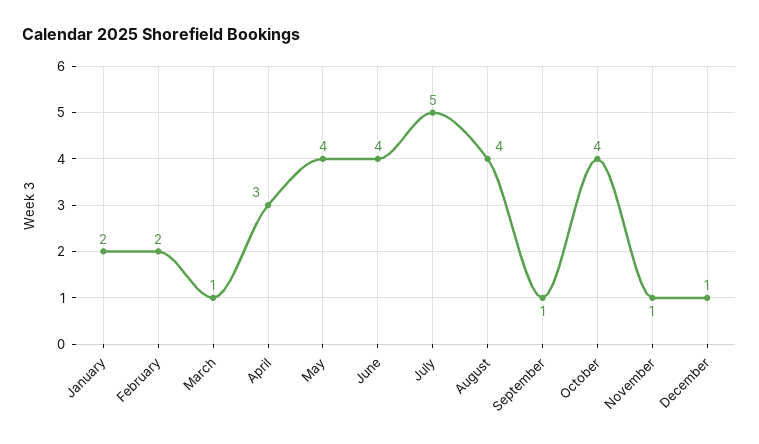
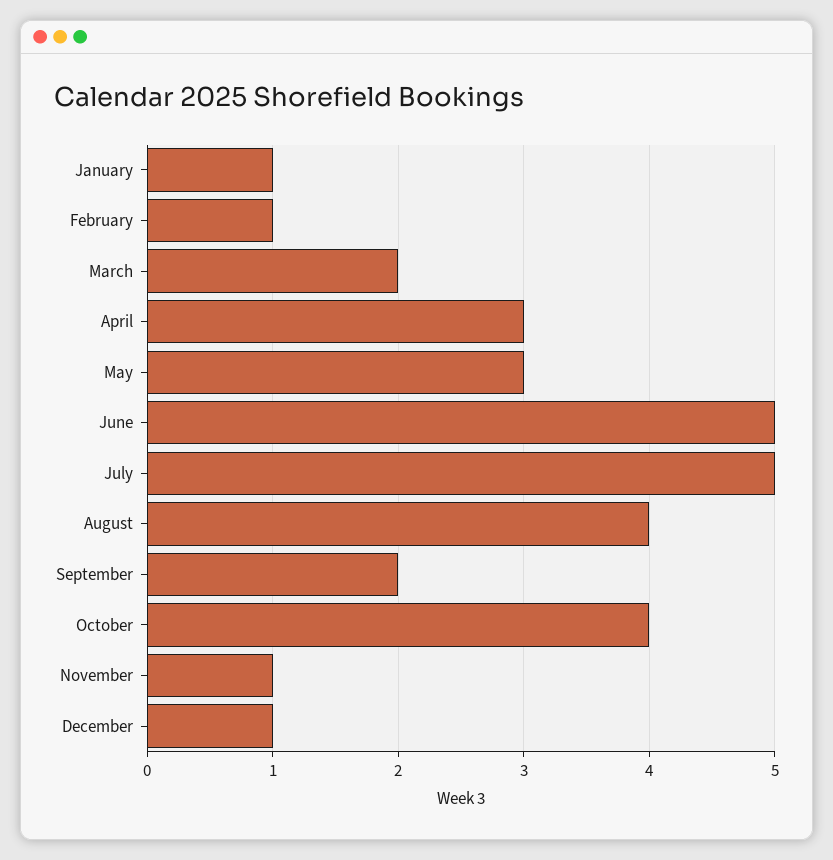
  {
-   "January": 2,
+   "January": 1,
-   "February": 2,
+   "February": 1,
-   "March": 1,
+   "March": 2,
    "April": 3,
-   "May": 4,
+   "May": 3,
-   "June": 4,
+   "June": 5,
    "July": 5,
    "August": 4,
-   "September": 1,
+   "September": 2,
    "October": 4,
    "November": 1,
    "December": 1
  }

